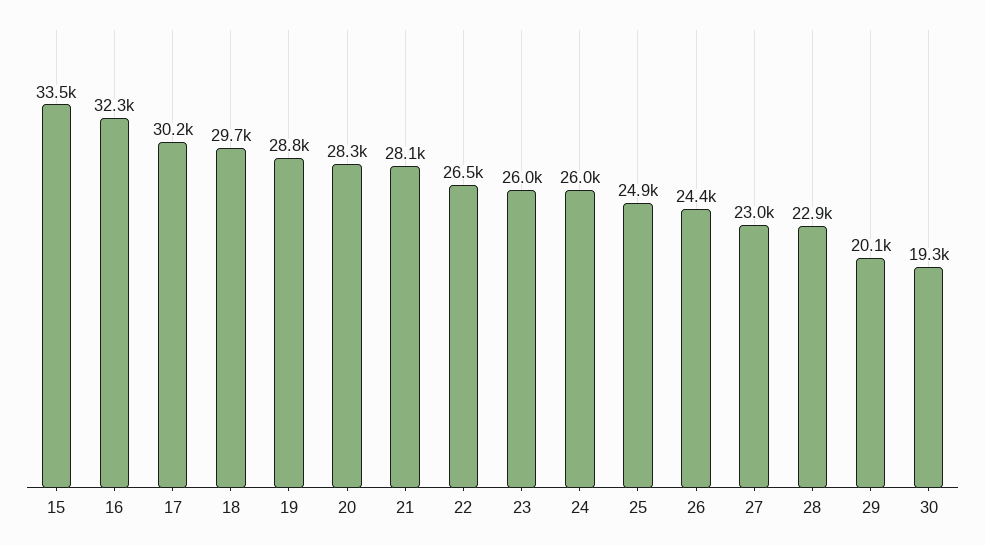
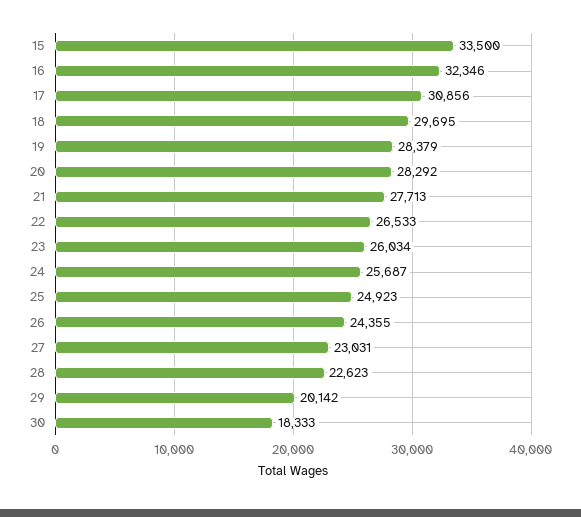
  {
    "15": 33500,
    "16": 32346,
-   "17": 30200,
+   "17": 30856,
    "18": 29695,
-   "19": 28800,
+   "19": 28379,
    "20": 28292,
-   "21": 28100,
+   "21": 27713,
    "22": 26533,
    "23": 26034,
-   "24": 26000,
+   "24": 25687,
    "25": 24923,
    "26": 24355,
    "27": 23031,
-   "28": 22900,
+   "28": 22623,
    "29": 20142,
-   "30": 19300
+   "30": 18333
  }

